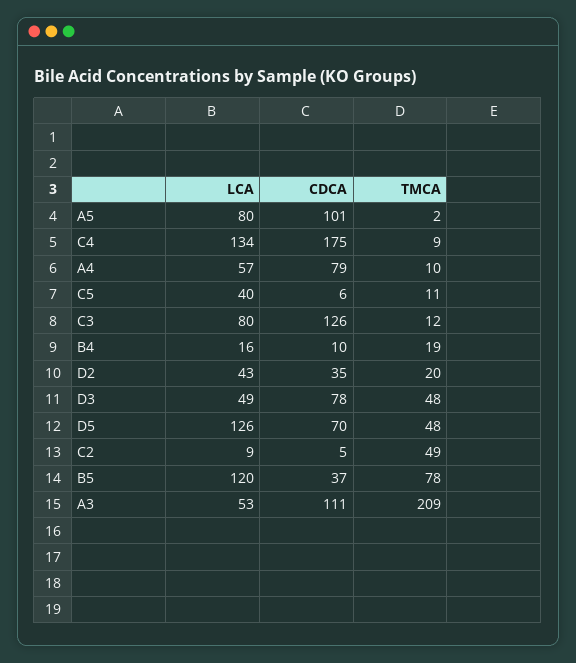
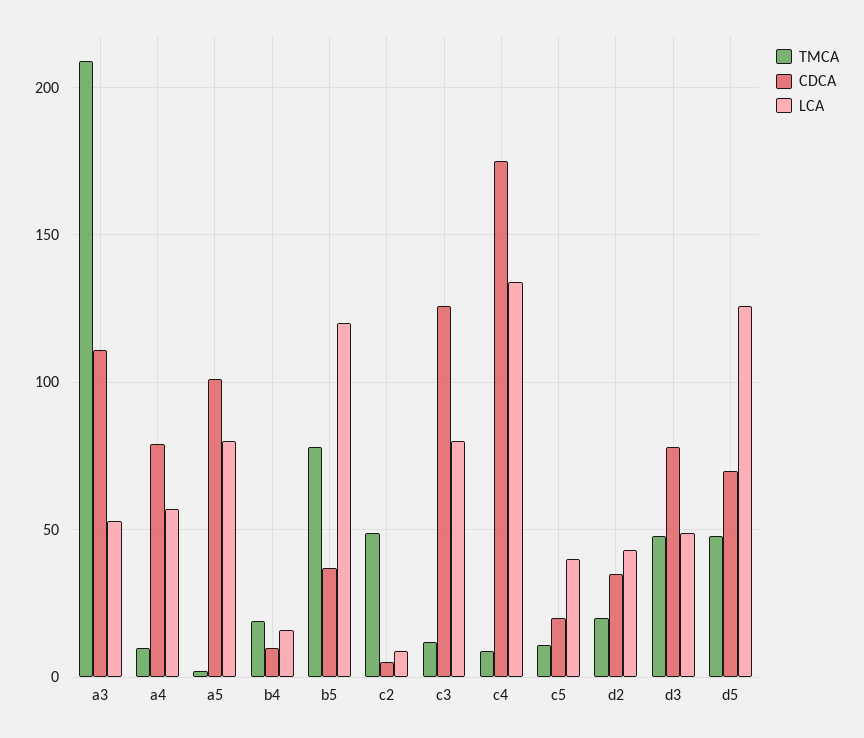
  {
    "LCA": {
      "A5": 80,
      "C4": 134,
      "A4": 57,
      "C5": 40,
      "C3": 80,
      "B4": 16,
      "D2": 43,
      "D3": 49,
      "D5": 126,
      "C2": 9,
      "B5": 120,
      "A3": 53
    },
    "CDCA": {
      "A5": 101,
      "C4": 175,
      "A4": 79,
-     "C5": 6,
+     "C5": 20,
      "C3": 126,
      "B4": 10,
      "D2": 35,
      "D3": 78,
      "D5": 70,
      "C2": 5,
      "B5": 37,
      "A3": 111
    },
    "TMCA": {
      "A5": 2,
      "C4": 9,
      "A4": 10,
      "C5": 11,
      "C3": 12,
      "B4": 19,
      "D2": 20,
      "D3": 48,
      "D5": 48,
      "C2": 49,
      "B5": 78,
      "A3": 209
    }
  }

